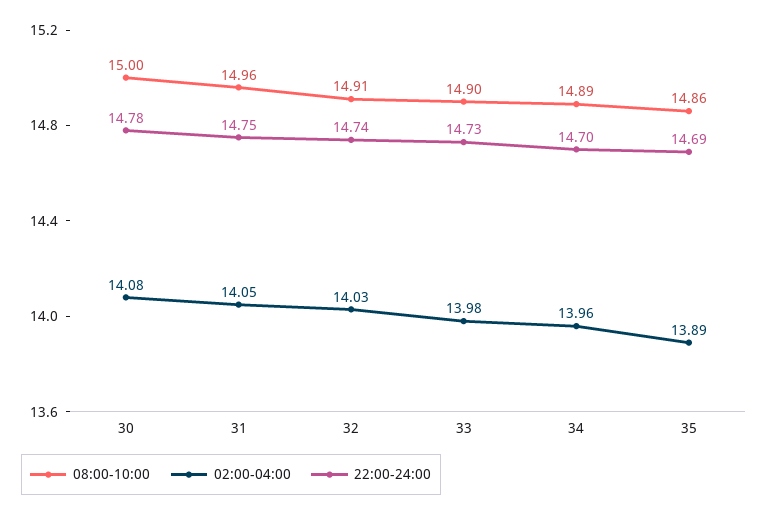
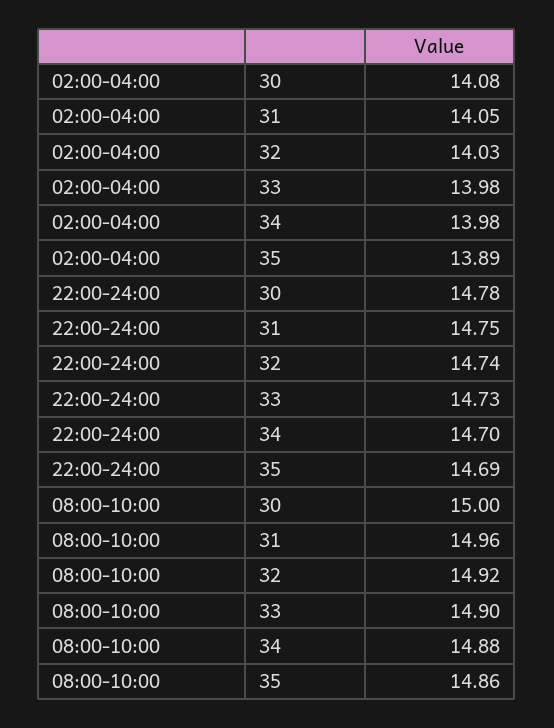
  {
    "08:00-10:00": {
      "30": 15,
      "31": 14.96,
-     "32": 14.91,
+     "32": 14.92,
      "33": 14.9,
-     "34": 14.89,
+     "34": 14.88,
      "35": 14.86
    },
    "02:00-04:00": {
      "30": 14.08,
      "31": 14.05,
      "32": 14.03,
      "33": 13.98,
-     "34": 13.96,
+     "34": 13.98,
      "35": 13.89
    },
    "22:00-24:00": {
      "30": 14.78,
      "31": 14.75,
      "32": 14.74,
      "33": 14.73,
      "34": 14.7,
      "35": 14.69
    }
  }

